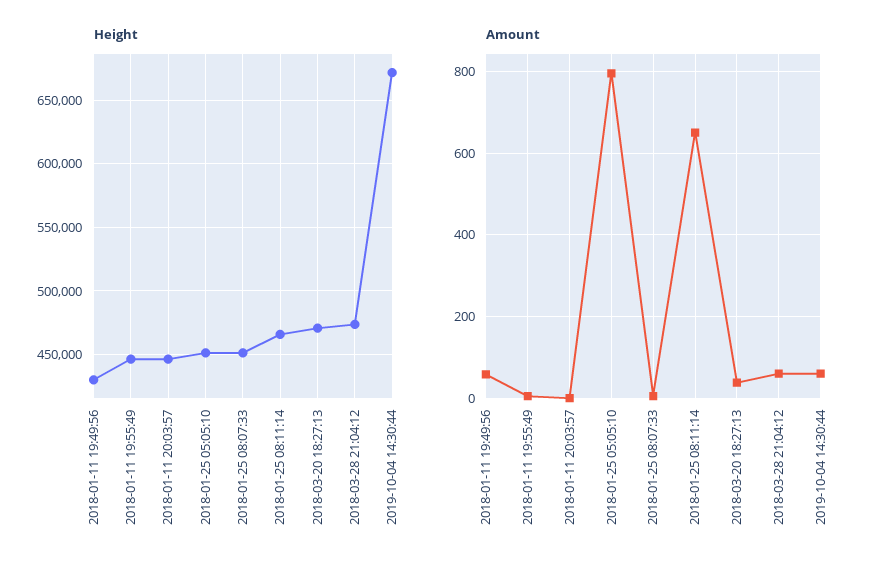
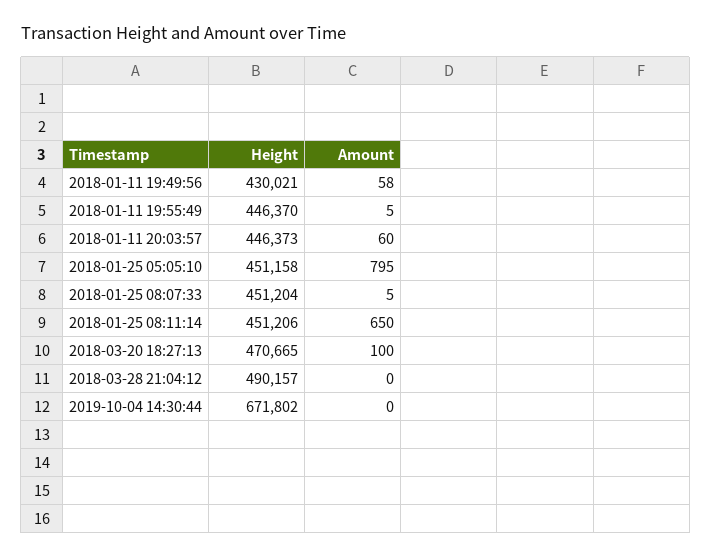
  {
    "Height": {
      "2018-01-11 19:49:56": 430021,
      "2018-01-11 19:55:49": 446370,
      "2018-01-11 20:03:57": 446373,
      "2018-01-25 05:05:10": 451158,
      "2018-01-25 08:07:33": 451204,
-     "2018-01-25 08:11:14": 465000,
+     "2018-01-25 08:11:14": 451206,
      "2018-03-20 18:27:13": 470665,
-     "2018-03-28 21:04:12": 475000,
+     "2018-03-28 21:04:12": 490157,
      "2019-10-04 14:30:44": 671802
    },
    "Amount": {
      "2018-01-11 19:49:56": 58,
      "2018-01-11 19:55:49": 5,
-     "2018-01-11 20:03:57": 0,
+     "2018-01-11 20:03:57": 60,
      "2018-01-25 05:05:10": 795,
      "2018-01-25 08:07:33": 5,
      "2018-01-25 08:11:14": 650,
-     "2018-03-20 18:27:13": 40,
+     "2018-03-20 18:27:13": 100,
-     "2018-03-28 21:04:12": 60,
+     "2018-03-28 21:04:12": 0,
-     "2019-10-04 14:30:44": 60
+     "2019-10-04 14:30:44": 0
    }
  }

